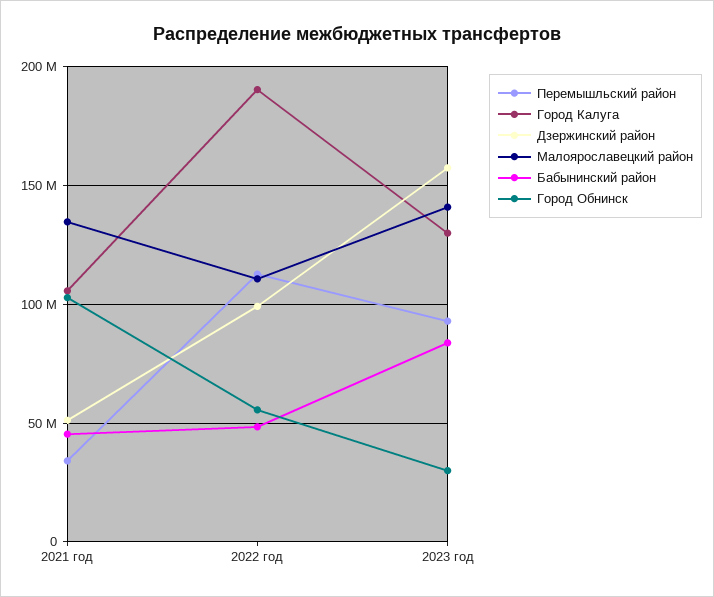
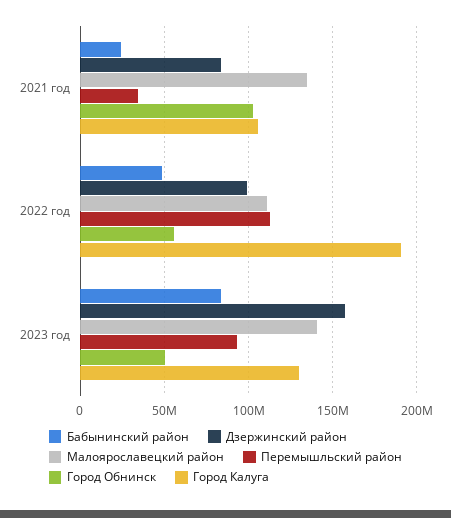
  {
    "Перемышльский район": {
      "2021 год": 35000000,
      "2022 год": 115000000,
      "2023 год": 95000000
    },
    "Город Калуга": {
      "2021 год": 105000000,
      "2022 год": 190000000,
      "2023 год": 130000000
    },
    "Дзержинский район": {
-     "2021 год": 50000000,
+     "2021 год": 85000000,
      "2022 год": 100000000,
      "2023 год": 155000000
    },
    "Малоярославецкий район": {
      "2021 год": 135000000,
      "2022 год": 110000000,
      "2023 год": 140000000
    },
    "Бабынинский район": {
-     "2021 год": 45000000,
+     "2021 год": 25000000,
      "2022 год": 50000000,
      "2023 год": 85000000
    },
    "Город Обнинск": {
      "2021 год": 105000000,
      "2022 год": 55000000,
-     "2023 год": 30000000
+     "2023 год": 50000000
    }
  }

